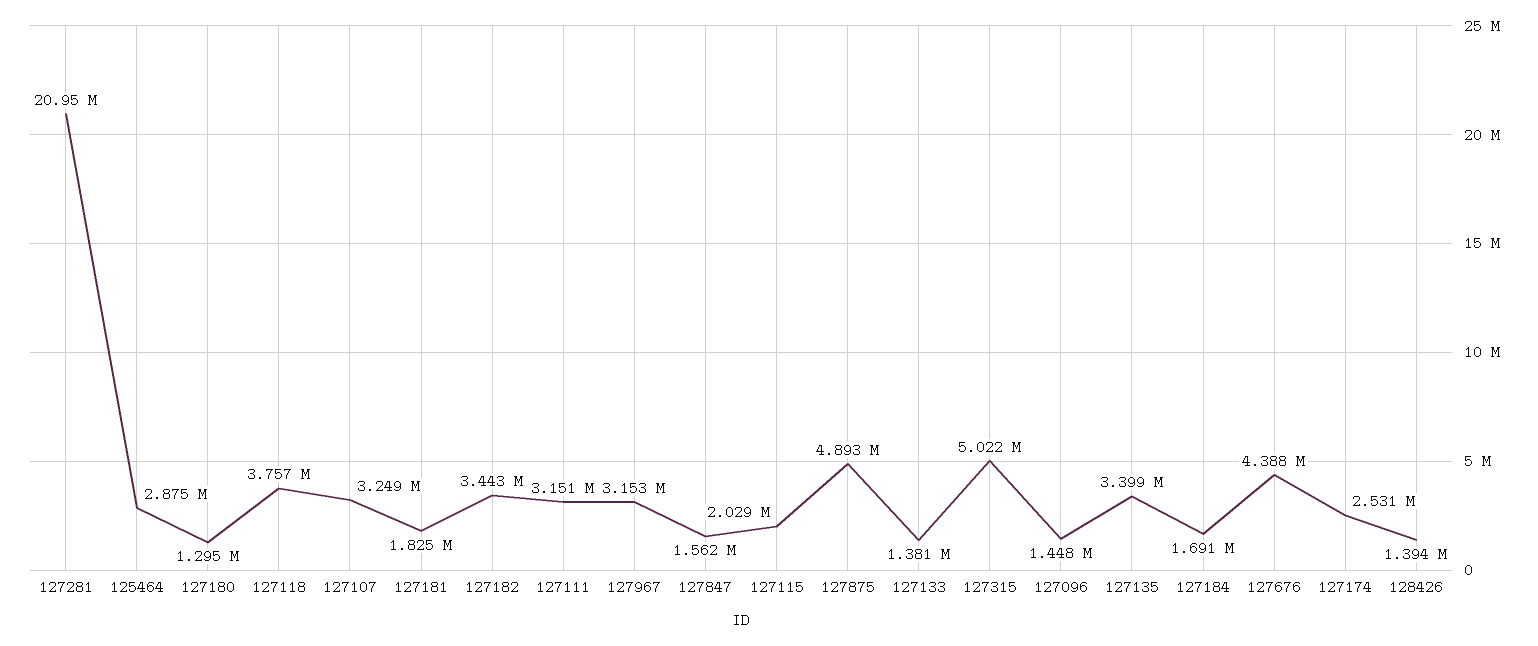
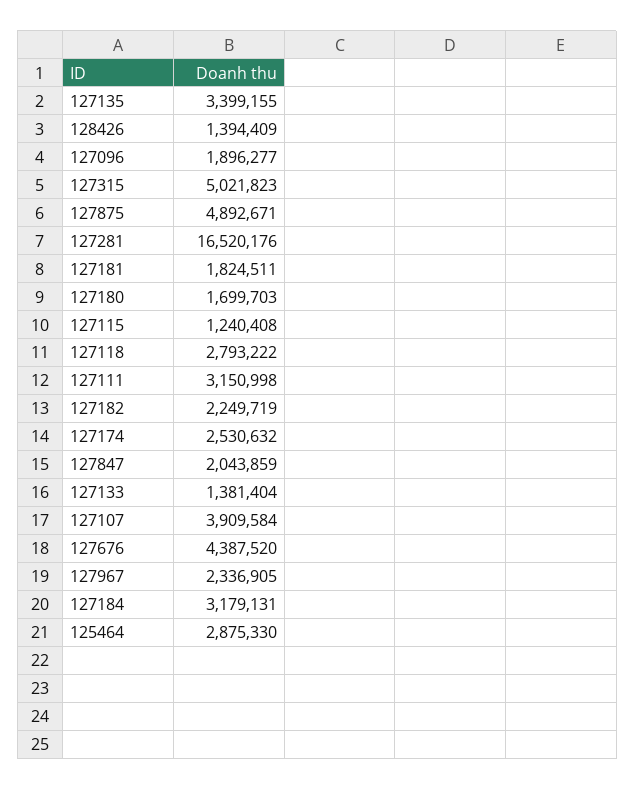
  {
-   "127281": 20950000,
+   "127281": 16520176,
    "125464": 2875330,
-   "127180": 1295000,
+   "127180": 1699703,
-   "127118": 3757000,
+   "127118": 2793222,
-   "127107": 3249000,
+   "127107": 3909584,
    "127181": 1824511,
-   "127182": 3443000,
+   "127182": 2249719,
    "127111": 3150998,
-   "127967": 3153000,
+   "127967": 2336905,
-   "127847": 1562000,
+   "127847": 2043859,
-   "127115": 2029000,
+   "127115": 1240408,
    "127875": 4892671,
    "127133": 1381404,
    "127315": 5021823,
-   "127096": 1448000,
+   "127096": 1896277,
    "127135": 3399155,
-   "127184": 1691000,
+   "127184": 3179131,
    "127676": 4387520,
    "127174": 2530632,
    "128426": 1394409
  }

